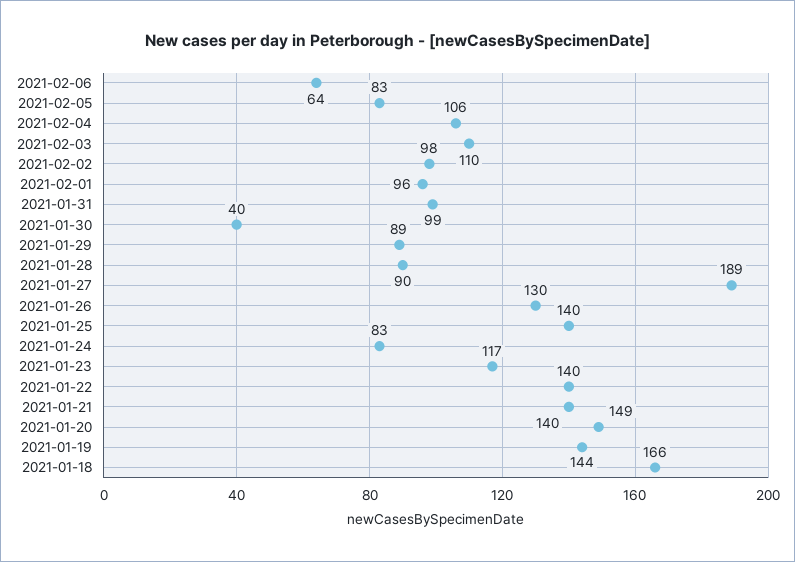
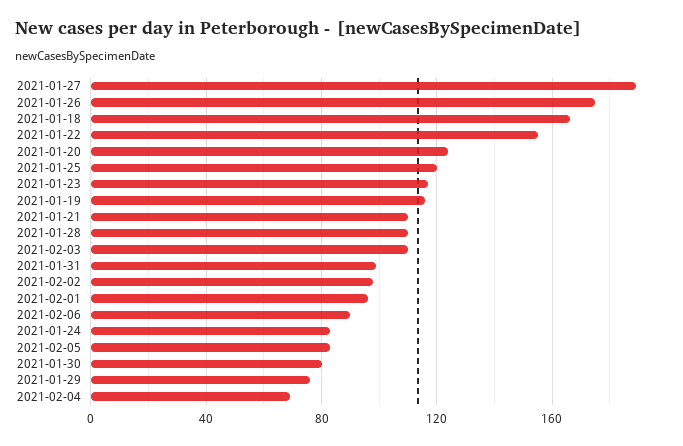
  {
-   "2021-02-06": 64,
+   "2021-02-06": 90,
    "2021-02-05": 83,
-   "2021-02-04": 106,
+   "2021-02-04": 70,
    "2021-02-03": 110,
    "2021-02-02": 98,
    "2021-02-01": 96,
    "2021-01-31": 99,
-   "2021-01-30": 40,
+   "2021-01-30": 80,
-   "2021-01-29": 89,
+   "2021-01-29": 75,
-   "2021-01-28": 90,
+   "2021-01-28": 110,
    "2021-01-27": 189,
-   "2021-01-26": 130,
+   "2021-01-26": 175,
-   "2021-01-25": 140,
+   "2021-01-25": 120,
    "2021-01-24": 83,
    "2021-01-23": 117,
-   "2021-01-22": 140,
+   "2021-01-22": 155,
-   "2021-01-21": 140,
+   "2021-01-21": 110,
-   "2021-01-20": 149,
+   "2021-01-20": 125,
-   "2021-01-19": 144,
+   "2021-01-19": 115,
    "2021-01-18": 166
  }

